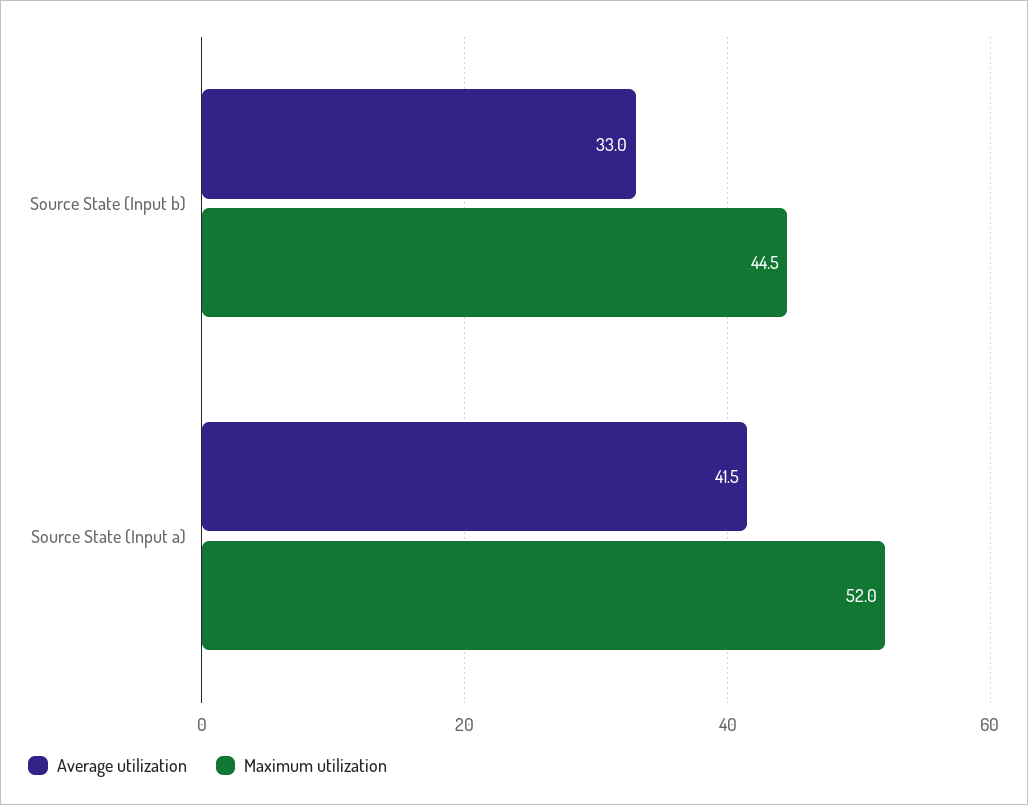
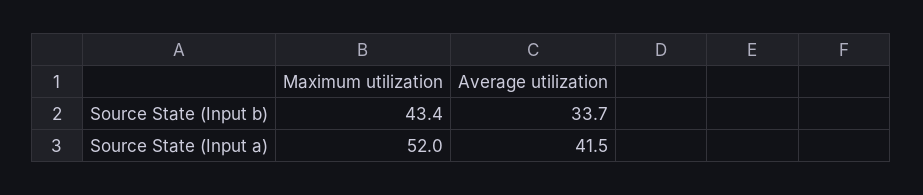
  {
    "Average utilization": {
-     "Source State (Input b)": 33,
+     "Source State (Input b)": 33.7,
      "Source State (Input a)": 41.5
    },
    "Maximum utilization": {
-     "Source State (Input b)": 44.5,
+     "Source State (Input b)": 43.4,
      "Source State (Input a)": 52
    }
  }

